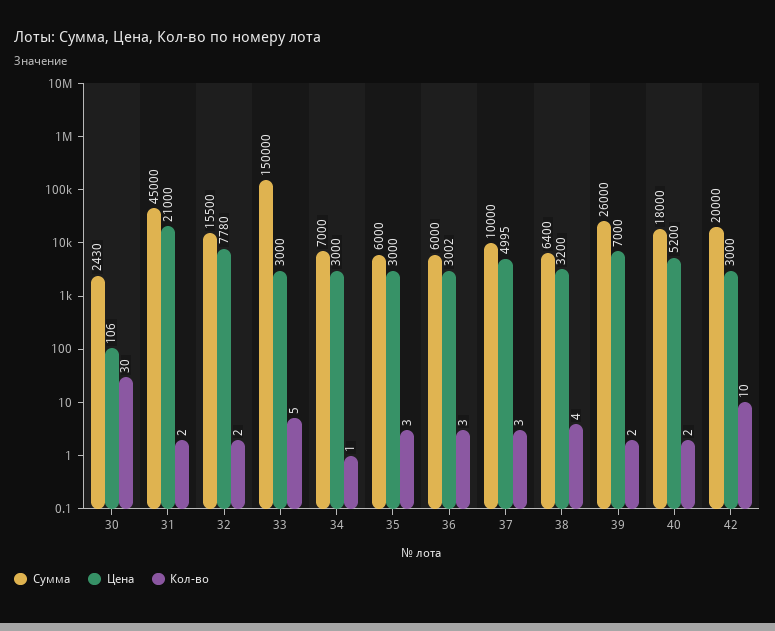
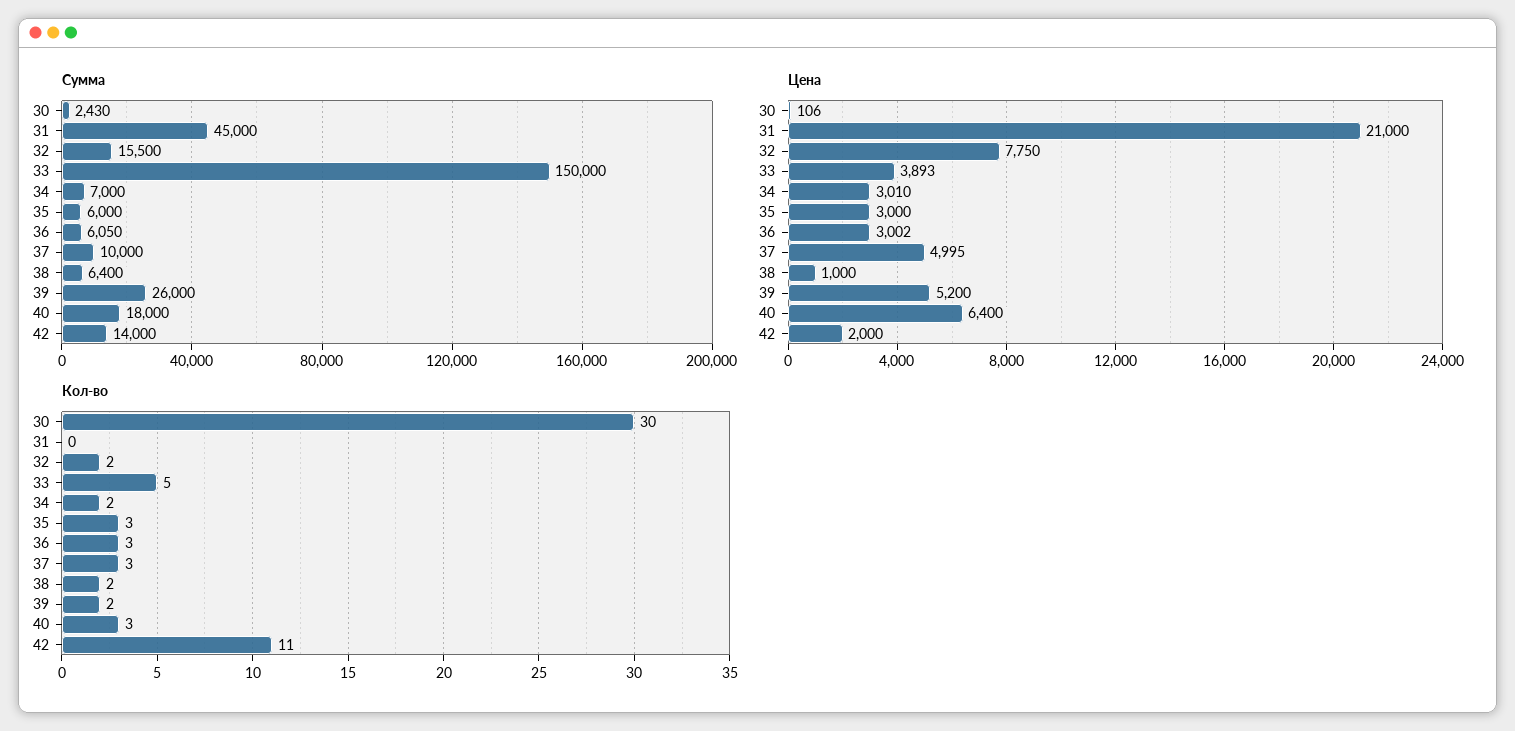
  {
    "Сумма": {
      "30": 2430,
      "31": 45000,
      "32": 15500,
      "33": 150000,
      "34": 7000,
      "35": 6000,
-     "36": 6000,
+     "36": 6050,
      "37": 10000,
      "38": 6400,
      "39": 26000,
      "40": 18000,
-     "42": 20000
+     "42": 14000
    },
    "Цена": {
      "30": 106,
      "31": 21000,
-     "32": 7780,
+     "32": 7750,
-     "33": 3000,
+     "33": 3893,
-     "34": 3000,
+     "34": 3010,
      "35": 3000,
      "36": 3002,
      "37": 4995,
-     "38": 3200,
+     "38": 1000,
-     "39": 7000,
+     "39": 5200,
-     "40": 5200,
+     "40": 6400,
-     "42": 3000
+     "42": 2000
    },
    "Кол-во": {
      "30": 30,
-     "31": 2,
+     "31": 0,
      "32": 2,
      "33": 5,
-     "34": 1,
+     "34": 2,
      "35": 3,
      "36": 3,
      "37": 3,
-     "38": 4,
+     "38": 2,
      "39": 2,
-     "40": 2,
+     "40": 3,
-     "42": 10
+     "42": 11
    }
  }

